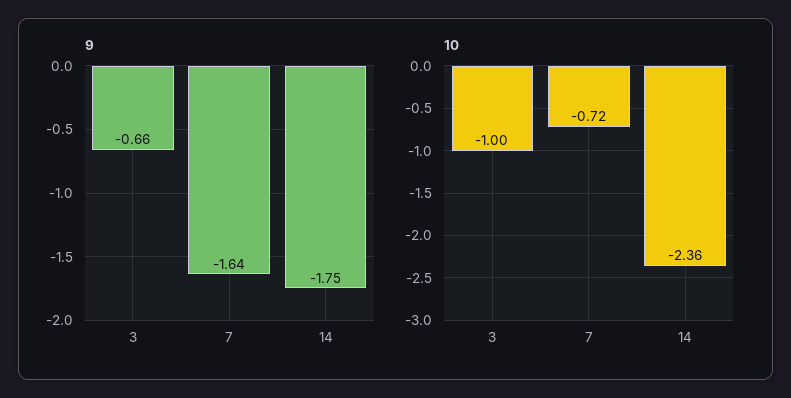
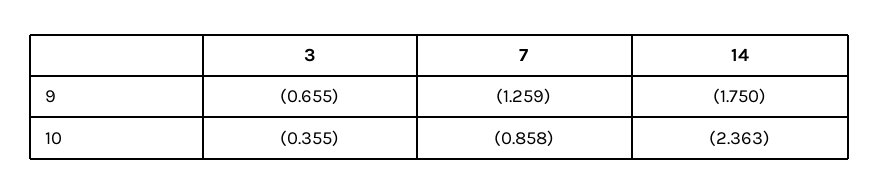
  {
    "9": {
      "3": -0.655,
-     "7": -1.64,
+     "7": -1.259,
      "14": -1.75
    },
    "10": {
-     "3": -1,
+     "3": -0.355,
-     "7": -0.72,
+     "7": -0.858,
      "14": -2.363
    }
  }

